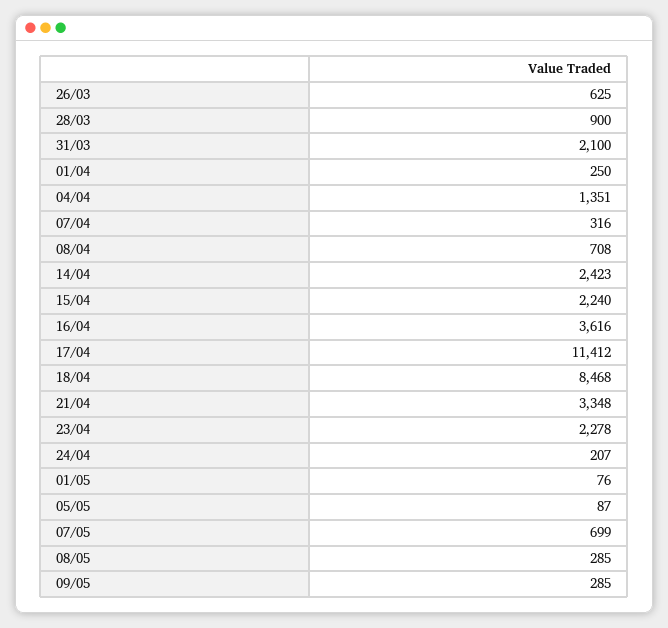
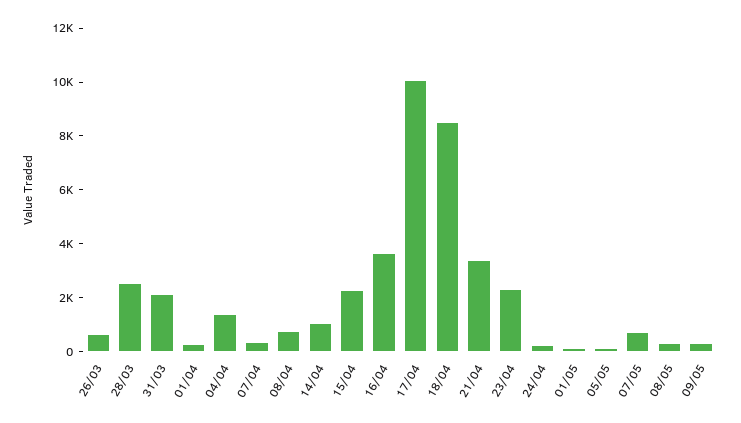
  {
    "26/03": 625,
-   "28/03": 900,
+   "28/03": 2500,
    "31/03": 2100,
    "01/04": 250,
    "04/04": 1351,
    "07/04": 316,
    "08/04": 708,
-   "14/04": 2423,
+   "14/04": 1000,
    "15/04": 2240,
    "16/04": 3616,
-   "17/04": 11412,
+   "17/04": 10000,
    "18/04": 8468,
    "21/04": 3348,
    "23/04": 2278,
    "24/04": 207,
    "01/05": 76,
    "05/05": 87,
    "07/05": 699,
    "08/05": 285,
    "09/05": 285
  }

